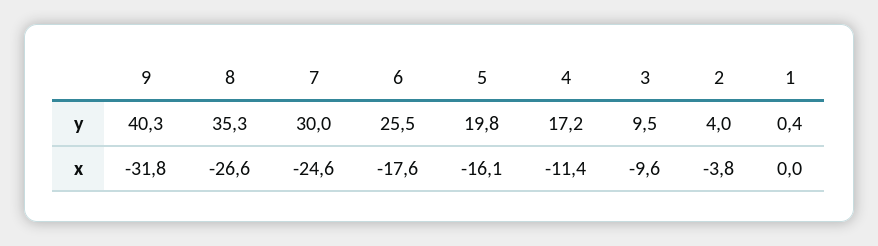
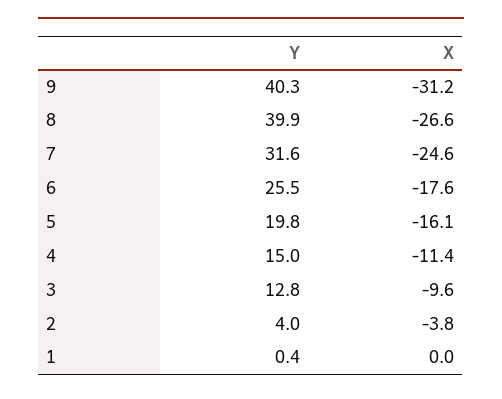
  {
    "9": {
      "y": 40.3,
-     "x": -31.8
+     "x": -31.2
    },
    "8": {
-     "y": 35.3,
+     "y": 39.9,
      "x": -26.6
    },
    "7": {
-     "y": 30,
+     "y": 31.6,
      "x": -24.6
    },
    "6": {
      "y": 25.5,
      "x": -17.6
    },
    "5": {
      "y": 19.8,
      "x": -16.1
    },
    "4": {
-     "y": 17.2,
+     "y": 15,
      "x": -11.4
    },
    "3": {
-     "y": 9.5,
+     "y": 12.8,
      "x": -9.6
    },
    "2": {
      "y": 4,
      "x": -3.8
    },
    "1": {
      "y": 0.4,
      "x": 0
    }
  }

